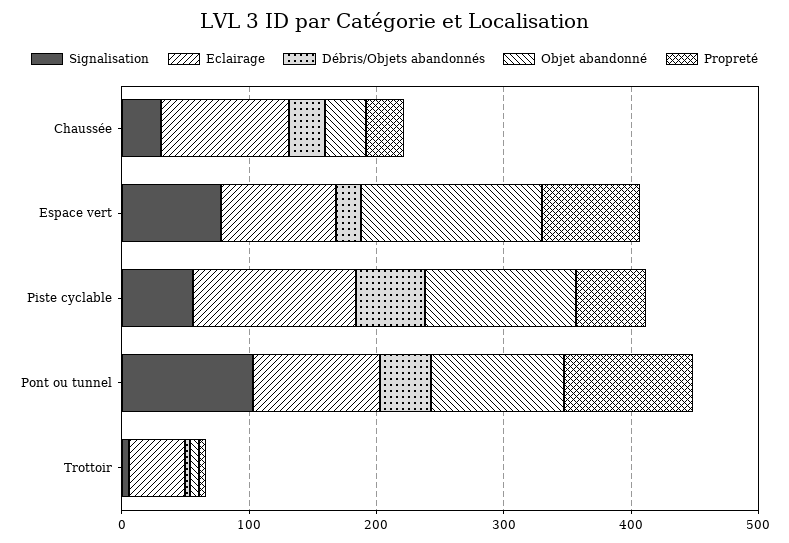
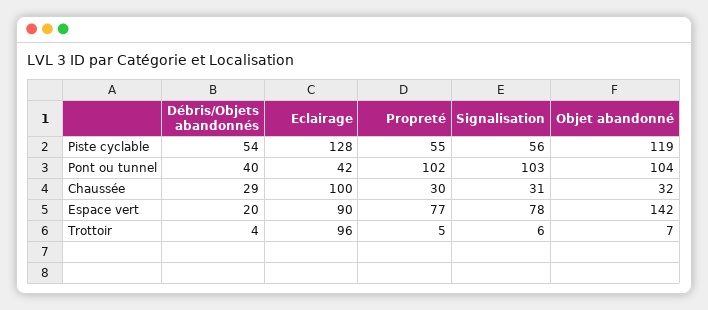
  {
    "Signalisation": {
      "Chaussée": 31,
      "Espace vert": 78,
      "Piste cyclable": 56,
      "Pont ou tunnel": 103,
      "Trottoir": 6
    },
    "Eclairage": {
      "Chaussée": 100,
      "Espace vert": 90,
      "Piste cyclable": 128,
-     "Pont ou tunnel": 100,
+     "Pont ou tunnel": 42,
-     "Trottoir": 40
+     "Trottoir": 96
    },
    "Débris/Objets abandonnés": {
      "Chaussée": 29,
      "Espace vert": 20,
      "Piste cyclable": 54,
      "Pont ou tunnel": 40,
      "Trottoir": 4
    },
    "Objet abandonné": {
      "Chaussée": 32,
      "Espace vert": 142,
      "Piste cyclable": 119,
      "Pont ou tunnel": 104,
      "Trottoir": 7
    },
    "Propreté": {
      "Chaussée": 30,
      "Espace vert": 77,
      "Piste cyclable": 55,
      "Pont ou tunnel": 102,
      "Trottoir": 5
    }
  }

